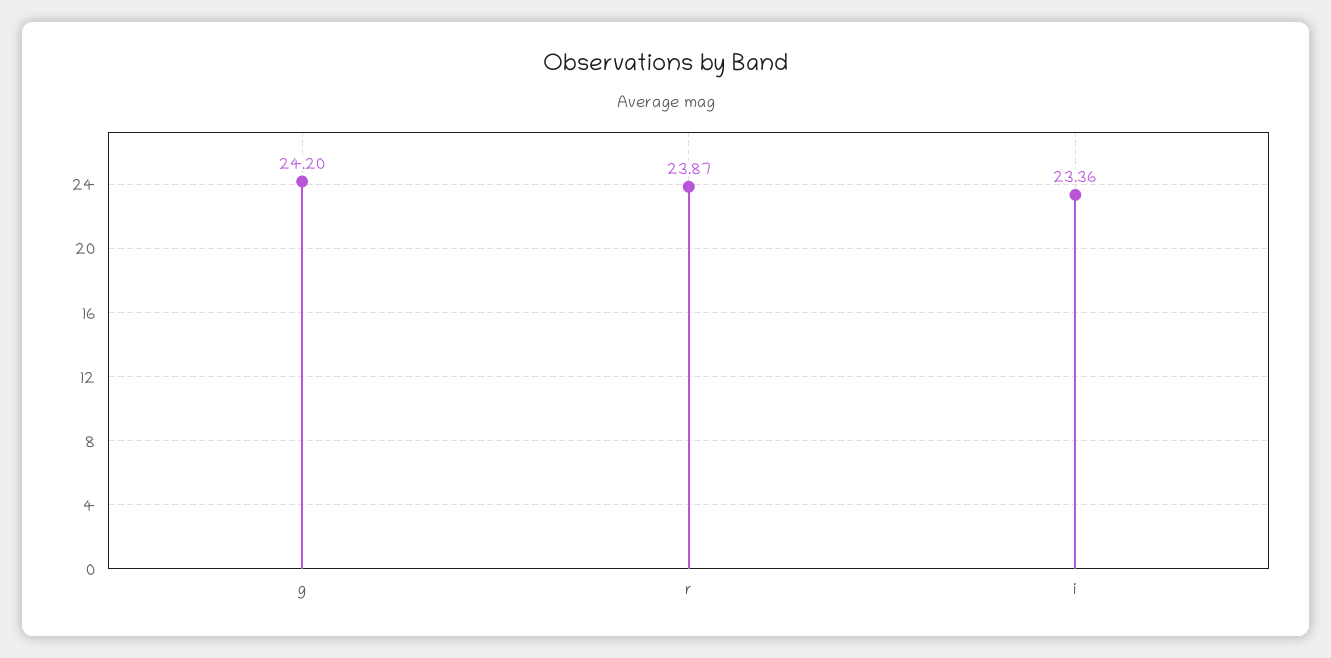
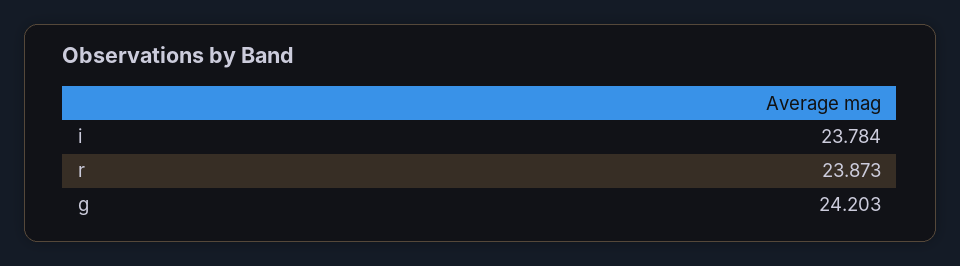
  {
    "g": 24.203,
    "r": 23.873,
-   "i": 23.36
+   "i": 23.784
  }

